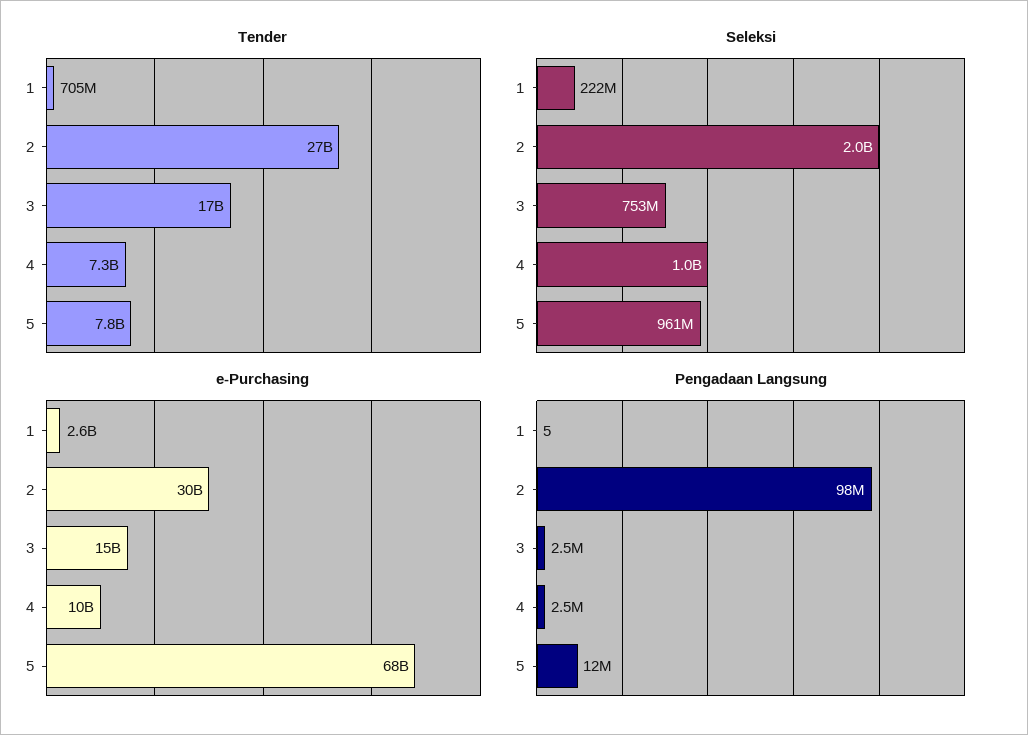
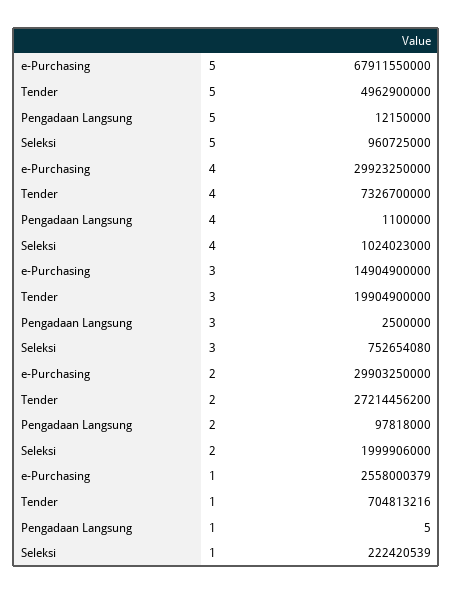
  {
    "Tender": {
      "1": 704813216,
      "2": 27214456200,
-     "3": 17000000000,
+     "3": 19904900000,
      "4": 7326700000,
-     "5": 7800000000
+     "5": 4962900000
    },
    "Seleksi": {
      "1": 222420539,
      "2": 1999906000,
      "3": 752654080,
      "4": 1024023000,
      "5": 960725000
    },
    "e-Purchasing": {
      "1": 2558000379,
      "2": 29903250000,
      "3": 14904900000,
-     "4": 10000000000,
+     "4": 29923250000,
      "5": 67911550000
    },
    "Pengadaan Langsung": {
      "1": 5,
      "2": 97818000,
      "3": 2500000,
-     "4": 2500000,
+     "4": 1100000,
      "5": 12150000
    }
  }

